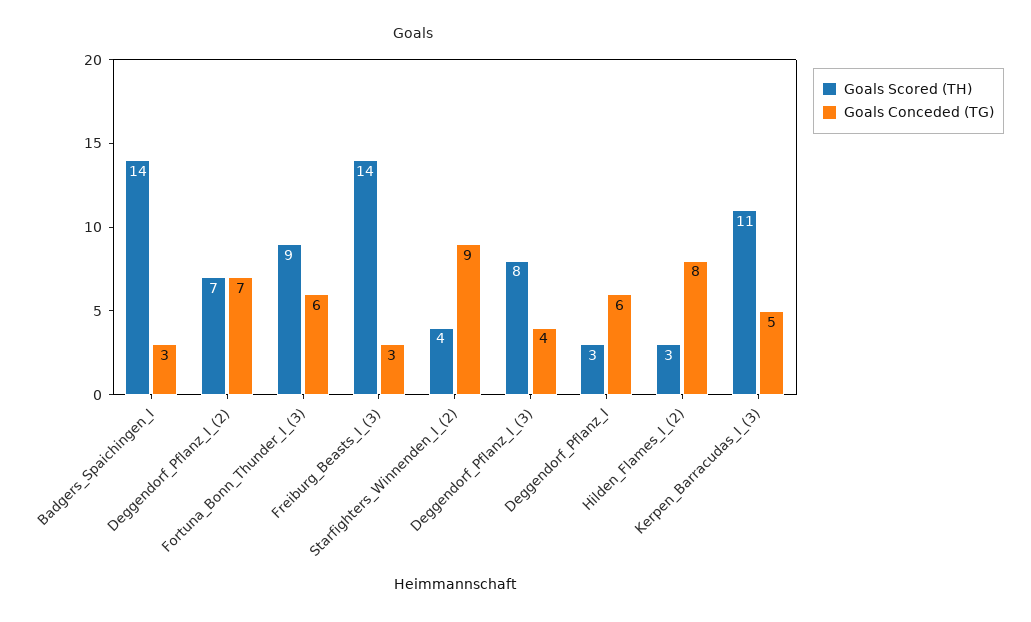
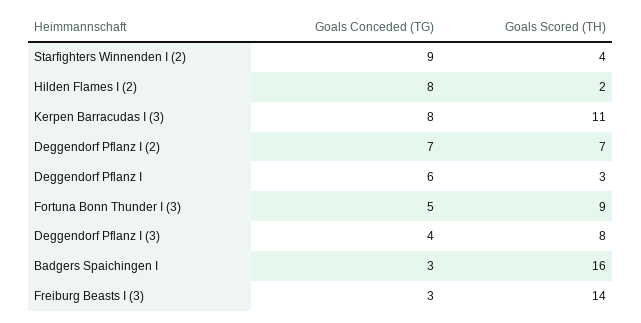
  {
    "Goals Scored (TH)": {
-     "Badgers_Spaichingen_I": 14,
+     "Badgers_Spaichingen_I": 16,
      "Deggendorf_Pflanz_I_(2)": 7,
      "Fortuna_Bonn_Thunder_I_(3)": 9,
      "Freiburg_Beasts_I_(3)": 14,
      "Starfighters_Winnenden_I_(2)": 4,
      "Deggendorf_Pflanz_I_(3)": 8,
      "Deggendorf_Pflanz_I": 3,
-     "Hilden_Flames_I_(2)": 3,
+     "Hilden_Flames_I_(2)": 2,
      "Kerpen_Barracudas_I_(3)": 11
    },
    "Goals Conceded (TG)": {
      "Badgers_Spaichingen_I": 3,
      "Deggendorf_Pflanz_I_(2)": 7,
-     "Fortuna_Bonn_Thunder_I_(3)": 6,
+     "Fortuna_Bonn_Thunder_I_(3)": 5,
      "Freiburg_Beasts_I_(3)": 3,
      "Starfighters_Winnenden_I_(2)": 9,
      "Deggendorf_Pflanz_I_(3)": 4,
      "Deggendorf_Pflanz_I": 6,
      "Hilden_Flames_I_(2)": 8,
-     "Kerpen_Barracudas_I_(3)": 5
+     "Kerpen_Barracudas_I_(3)": 8
    }
  }

